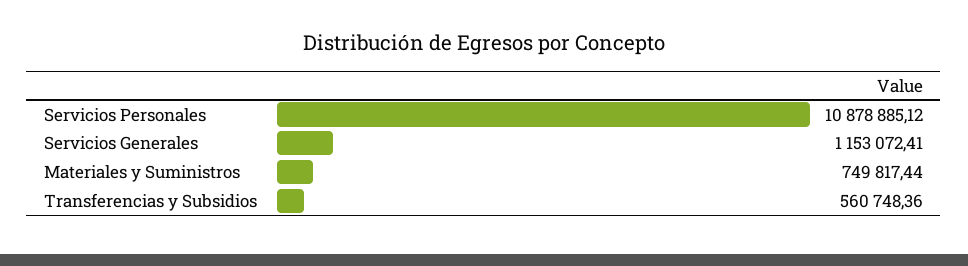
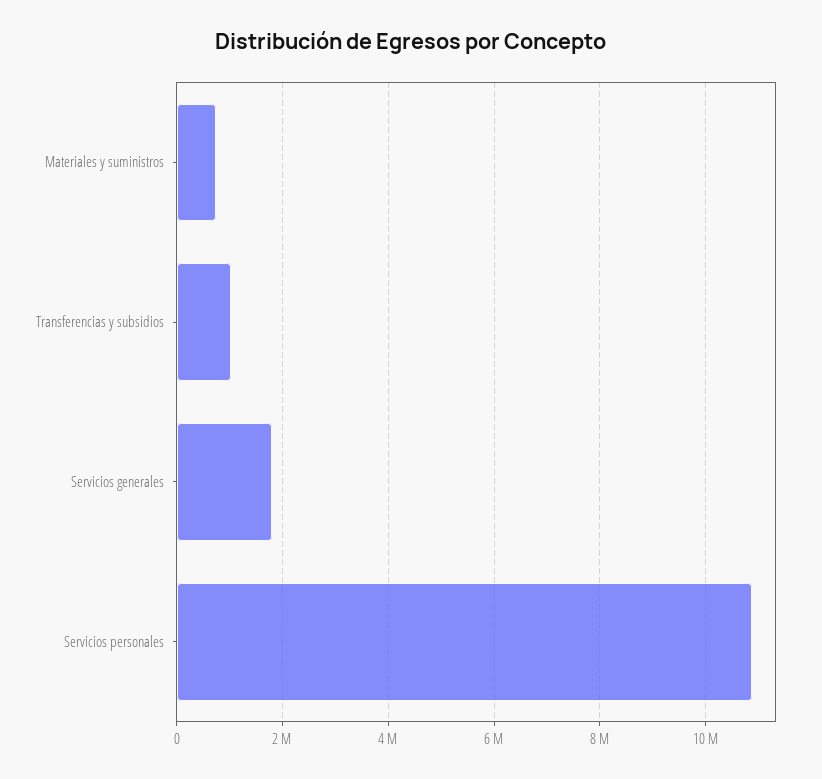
  {
    "Servicios Personales": 10878885.12,
-   "Servicios Generales": 1153072.41,
+   "Servicios Generales": 1800000,
    "Materiales y Suministros": 749817.44,
-   "Transferencias y Subsidios": 560748.36
+   "Transferencias y Subsidios": 1000000
  }

